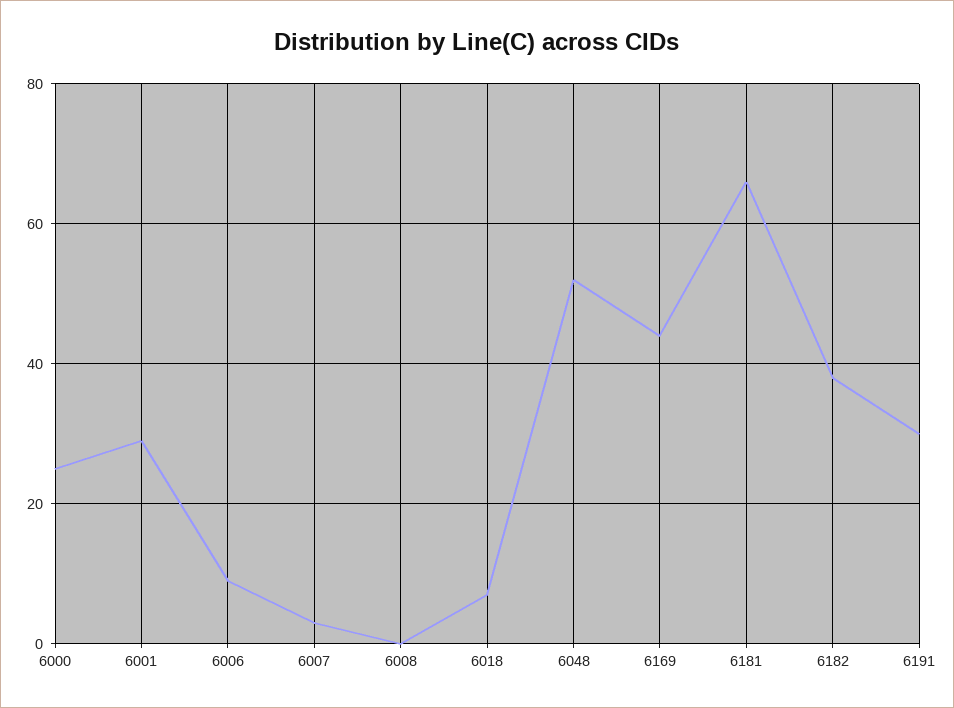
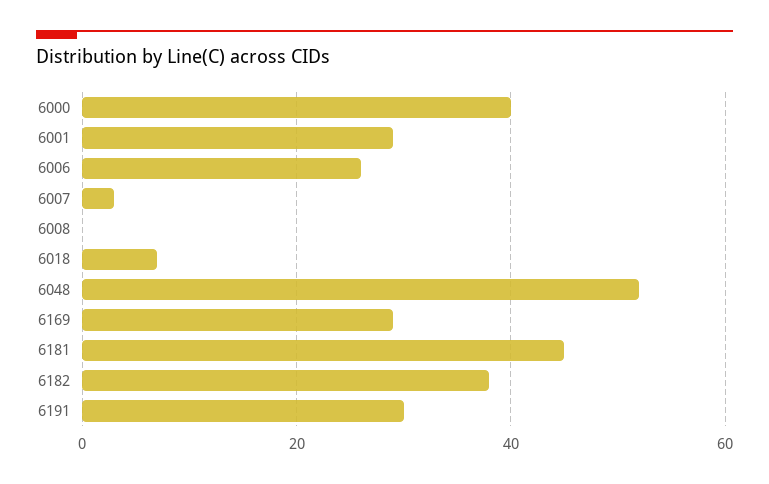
  {
-   "6000": 25,
+   "6000": 40,
    "6001": 30,
-   "6006": 10,
+   "6006": 25,
    "6007": 5,
    "6008": 0,
    "6018": 5,
    "6048": 50,
-   "6169": 45,
+   "6169": 30,
-   "6181": 65,
+   "6181": 45,
    "6182": 40,
    "6191": 30
  }

